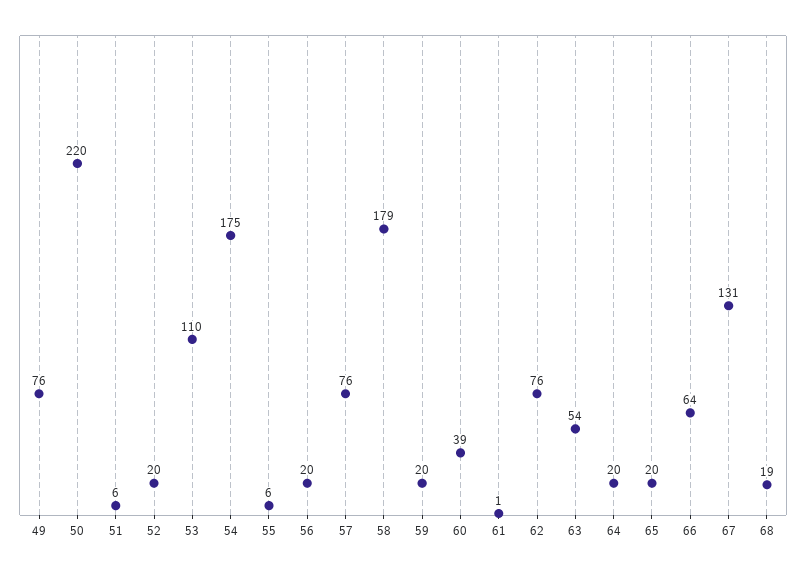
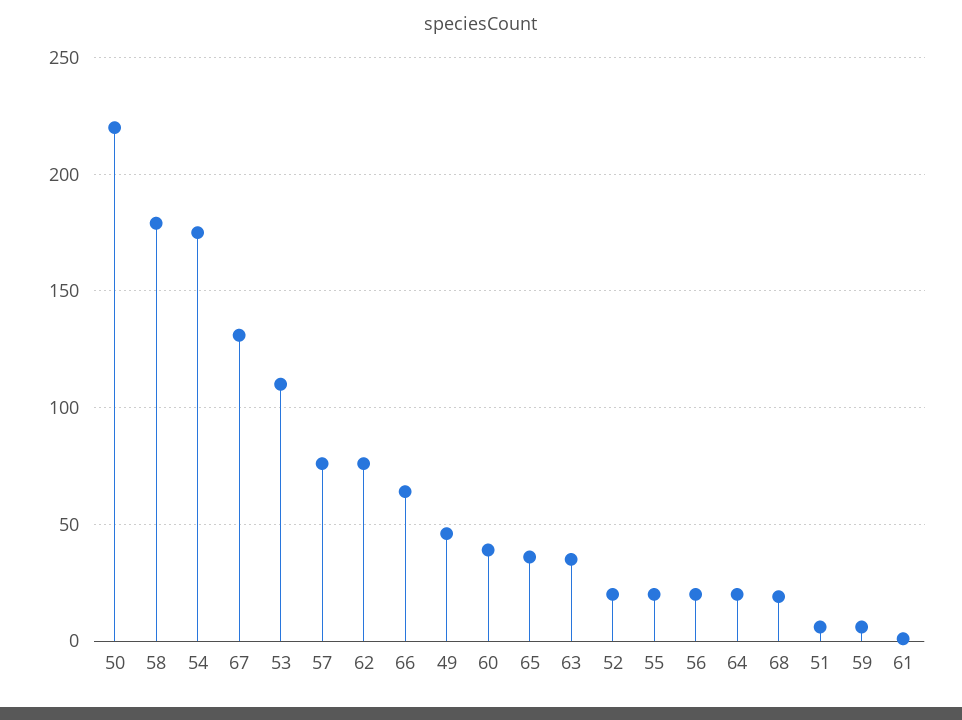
  {
-   "49": 76,
+   "49": 45,
    "50": 220,
    "51": 6,
    "52": 20,
    "53": 110,
    "54": 175,
-   "55": 6,
+   "55": 20,
    "56": 20,
    "57": 76,
    "58": 179,
-   "59": 20,
+   "59": 5,
    "60": 39,
    "61": 1,
    "62": 76,
-   "63": 54,
+   "63": 35,
    "64": 20,
-   "65": 20,
+   "65": 35,
    "66": 64,
    "67": 131,
    "68": 19
  }

